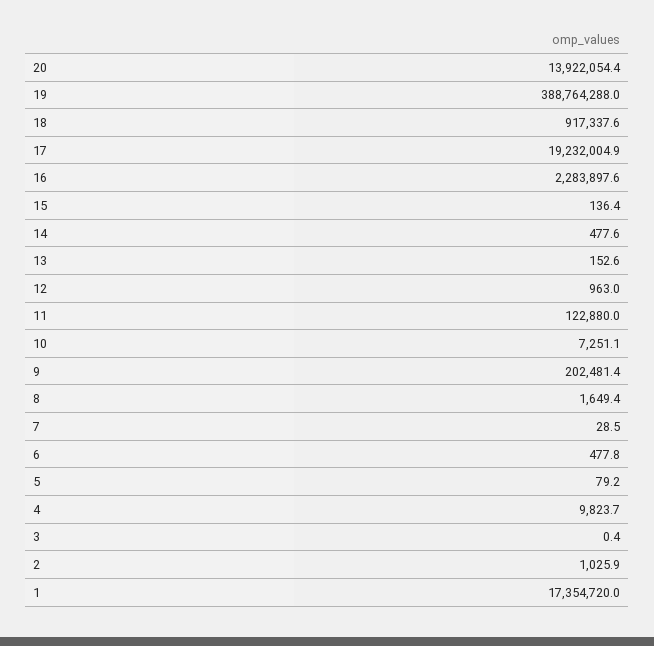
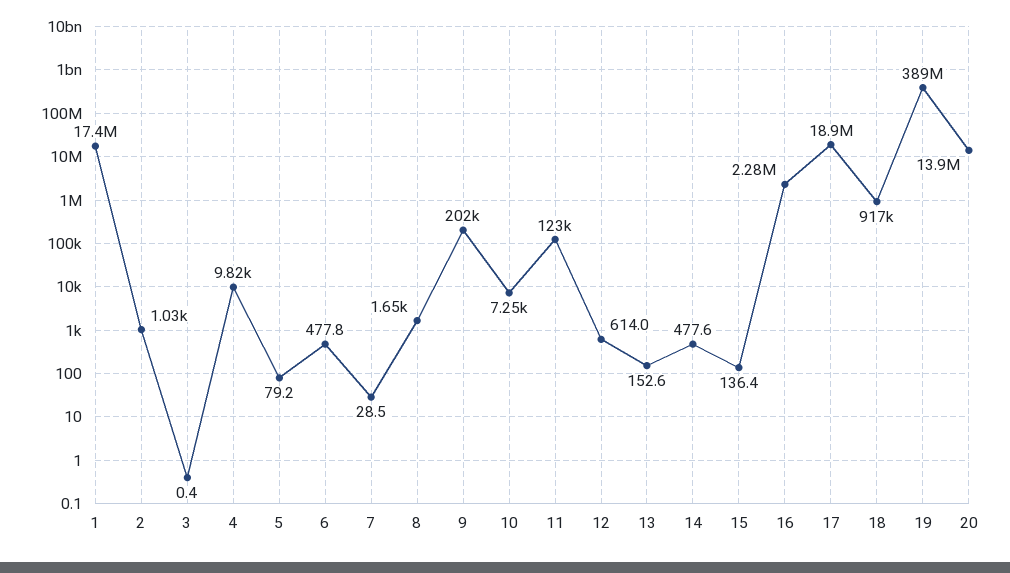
  {
    "20": 13922054.4,
    "19": 388764288,
    "18": 917337.6,
-   "17": 19232004.9,
+   "17": 18900000,
    "16": 2283897.6,
    "15": 136.4,
    "14": 477.6,
    "13": 152.6,
-   "12": 963,
+   "12": 614,
    "11": 122880,
    "10": 7251.1,
    "9": 202481.4,
    "8": 1649.4,
    "7": 28.5,
    "6": 477.8,
    "5": 79.2,
    "4": 9823.7,
    "3": 0.4,
    "2": 1025.9,
    "1": 17354720
  }

